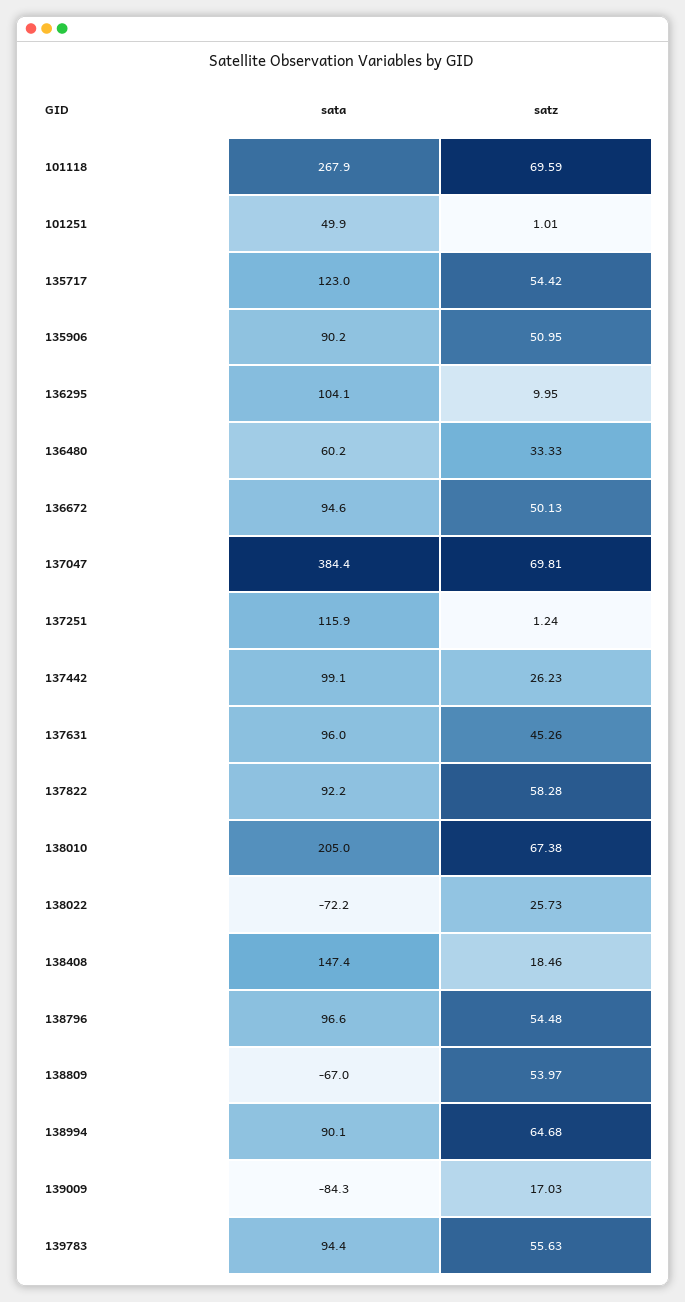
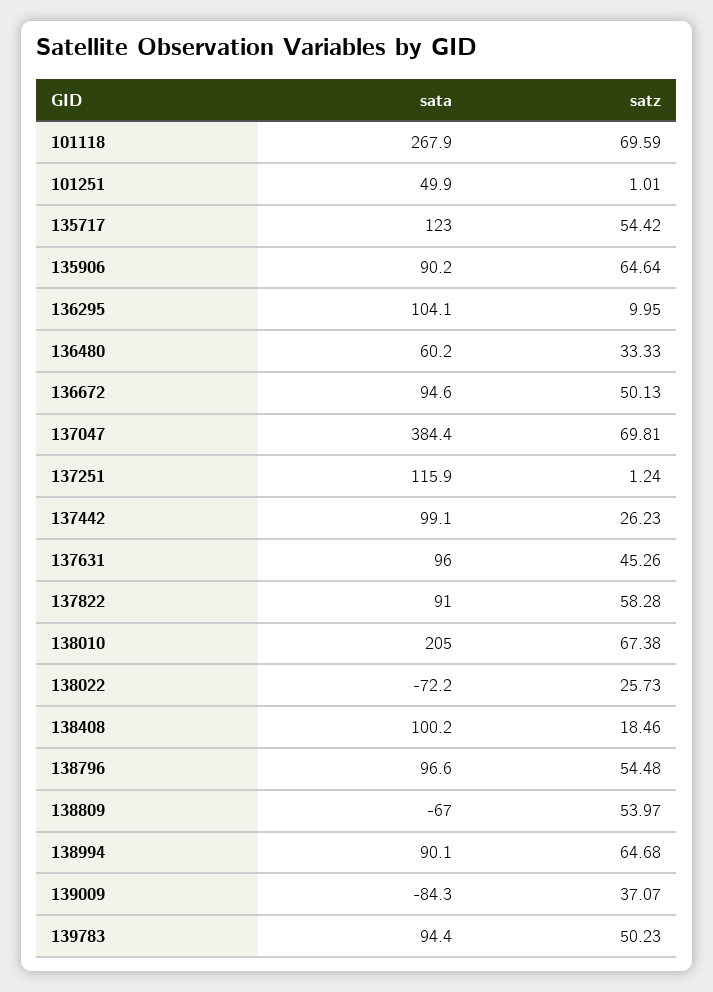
  {
    "sata": {
      "101118": 267.9,
      "101251": 49.9,
      "135717": 123,
      "135906": 90.2,
      "136295": 104.1,
      "136480": 60.2,
      "136672": 94.6,
      "137047": 384.4,
      "137251": 115.9,
      "137442": 99.1,
      "137631": 96,
-     "137822": 92.2,
+     "137822": 91,
      "138010": 205,
      "138022": -72.2,
-     "138408": 147.4,
+     "138408": 100.2,
      "138796": 96.6,
      "138809": -67,
      "138994": 90.1,
      "139009": -84.3,
      "139783": 94.4
    },
    "satz": {
      "101118": 69.59,
      "101251": 1.01,
      "135717": 54.42,
-     "135906": 50.95,
+     "135906": 64.64,
      "136295": 9.95,
      "136480": 33.33,
      "136672": 50.13,
      "137047": 69.81,
      "137251": 1.24,
      "137442": 26.23,
      "137631": 45.26,
      "137822": 58.28,
      "138010": 67.38,
      "138022": 25.73,
      "138408": 18.46,
      "138796": 54.48,
      "138809": 53.97,
      "138994": 64.68,
-     "139009": 17.03,
+     "139009": 37.07,
-     "139783": 55.63
+     "139783": 50.23
    }
  }

